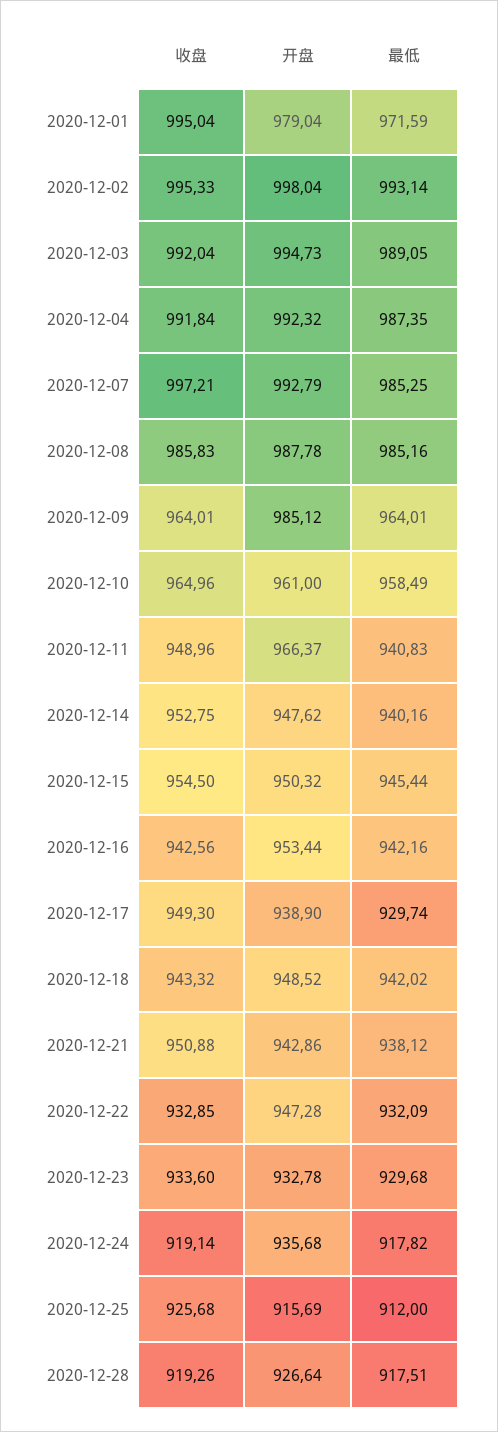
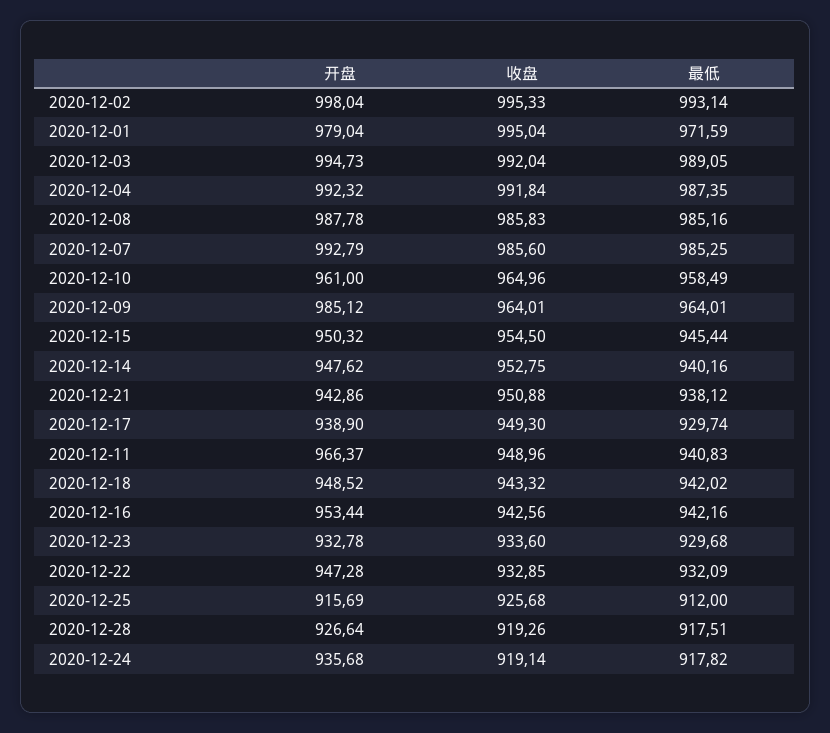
  {
    "收盘": {
      "2020-12-01": 995.04,
      "2020-12-02": 995.33,
      "2020-12-03": 992.04,
      "2020-12-04": 991.84,
-     "2020-12-07": 997.21,
+     "2020-12-07": 985.6,
      "2020-12-08": 985.83,
      "2020-12-09": 964.01,
      "2020-12-10": 964.96,
      "2020-12-11": 948.96,
      "2020-12-14": 952.75,
      "2020-12-15": 954.5,
      "2020-12-16": 942.56,
      "2020-12-17": 949.3,
      "2020-12-18": 943.32,
      "2020-12-21": 950.88,
      "2020-12-22": 932.85,
      "2020-12-23": 933.6,
      "2020-12-24": 919.14,
      "2020-12-25": 925.68,
      "2020-12-28": 919.26
    },
    "开盘": {
      "2020-12-01": 979.04,
      "2020-12-02": 998.04,
      "2020-12-03": 994.73,
      "2020-12-04": 992.32,
      "2020-12-07": 992.79,
      "2020-12-08": 987.78,
      "2020-12-09": 985.12,
      "2020-12-10": 961,
      "2020-12-11": 966.37,
      "2020-12-14": 947.62,
      "2020-12-15": 950.32,
      "2020-12-16": 953.44,
      "2020-12-17": 938.9,
      "2020-12-18": 948.52,
      "2020-12-21": 942.86,
      "2020-12-22": 947.28,
      "2020-12-23": 932.78,
      "2020-12-24": 935.68,
      "2020-12-25": 915.69,
      "2020-12-28": 926.64
    },
    "最低": {
      "2020-12-01": 971.59,
      "2020-12-02": 993.14,
      "2020-12-03": 989.05,
      "2020-12-04": 987.35,
      "2020-12-07": 985.25,
      "2020-12-08": 985.16,
      "2020-12-09": 964.01,
      "2020-12-10": 958.49,
      "2020-12-11": 940.83,
      "2020-12-14": 940.16,
      "2020-12-15": 945.44,
      "2020-12-16": 942.16,
      "2020-12-17": 929.74,
      "2020-12-18": 942.02,
      "2020-12-21": 938.12,
      "2020-12-22": 932.09,
      "2020-12-23": 929.68,
      "2020-12-24": 917.82,
      "2020-12-25": 912,
      "2020-12-28": 917.51
    }
  }

